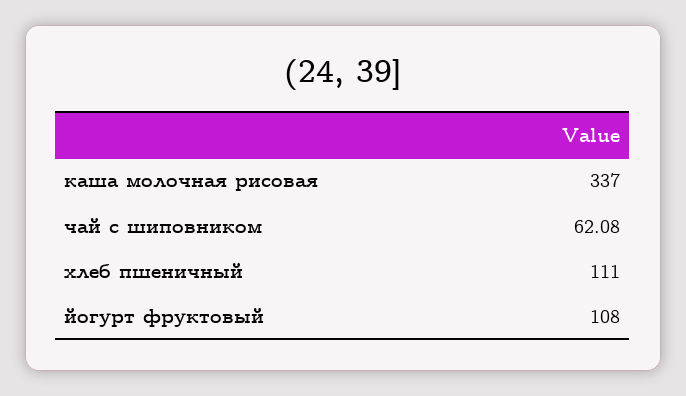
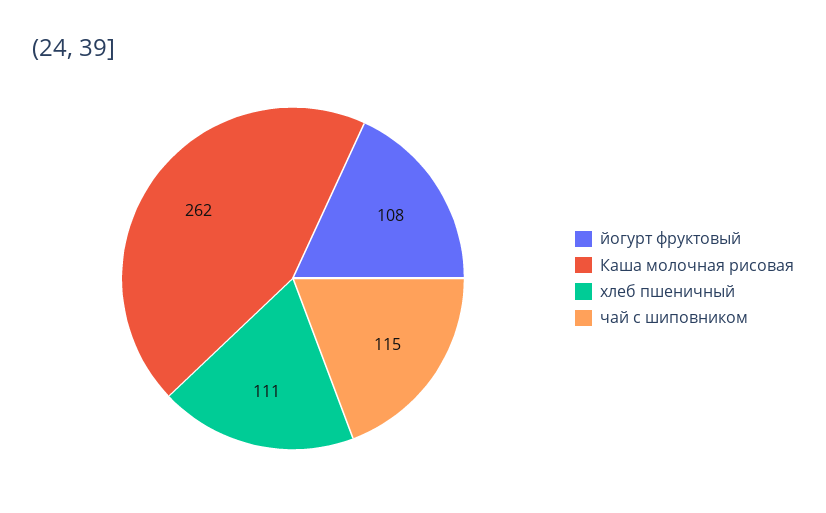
  {
-   "каша молочная рисовая": 337,
+   "каша молочная рисовая": 262,
-   "чай с шиповником": 62.08,
+   "чай с шиповником": 115,
    "хлеб пшеничный": 111,
    "йогурт фруктовый": 108
  }

